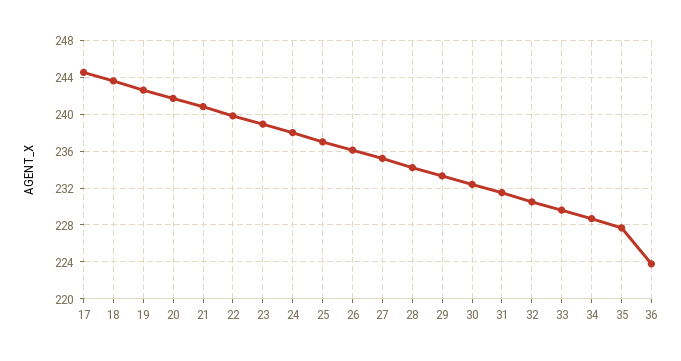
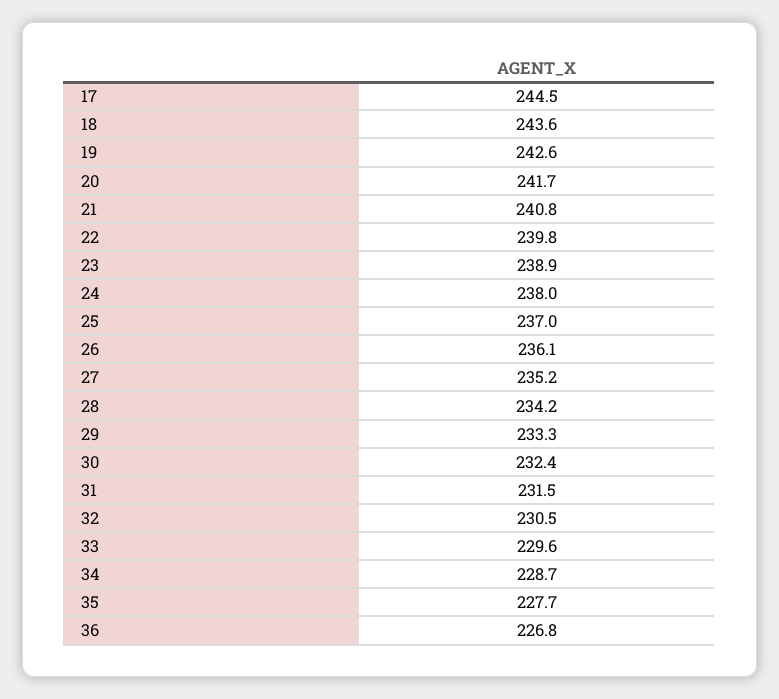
  {
    "17": 244.5,
    "18": 243.6,
    "19": 242.6,
    "20": 241.7,
    "21": 240.8,
    "22": 239.8,
    "23": 238.9,
    "24": 238,
    "25": 237,
    "26": 236.1,
    "27": 235.2,
    "28": 234.2,
    "29": 233.3,
    "30": 232.4,
    "31": 231.5,
    "32": 230.5,
    "33": 229.6,
    "34": 228.7,
    "35": 227.7,
-   "36": 224
+   "36": 226.8
  }

